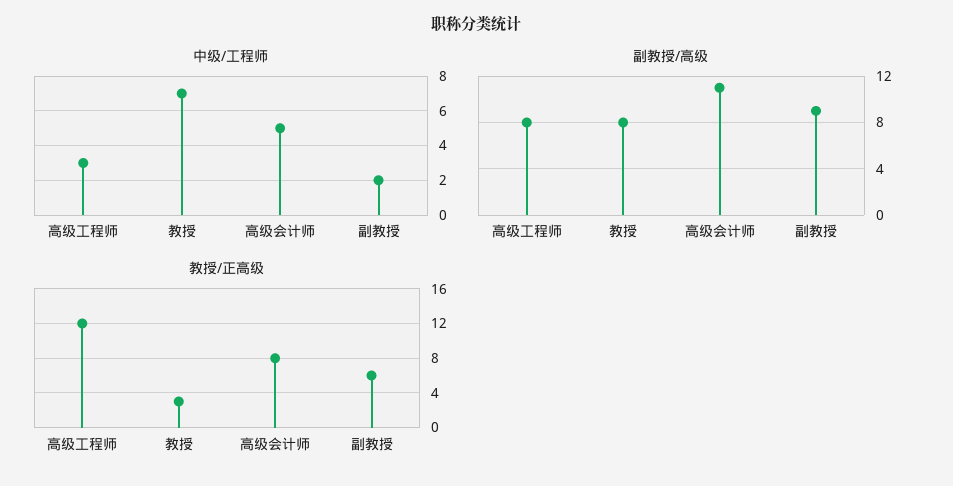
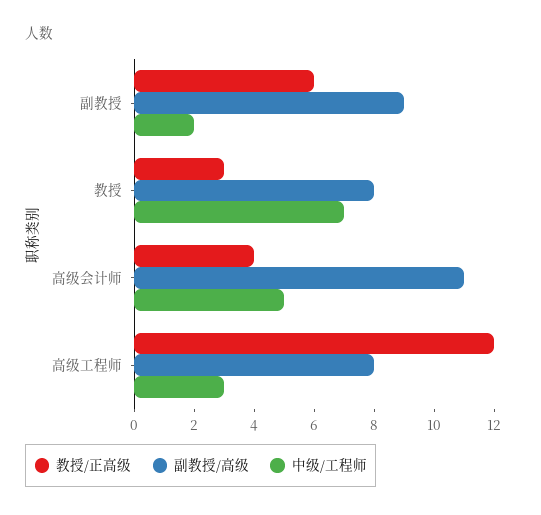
  {
    "中级/工程师": {
      "高级工程师": 3,
      "教授": 7,
      "高级会计师": 5,
      "副教授": 2
    },
    "副教授/高级": {
      "高级工程师": 8,
      "教授": 8,
      "高级会计师": 11,
      "副教授": 9
    },
    "教授/正高级": {
      "高级工程师": 12,
      "教授": 3,
-     "高级会计师": 8,
+     "高级会计师": 4,
      "副教授": 6
    }
  }

